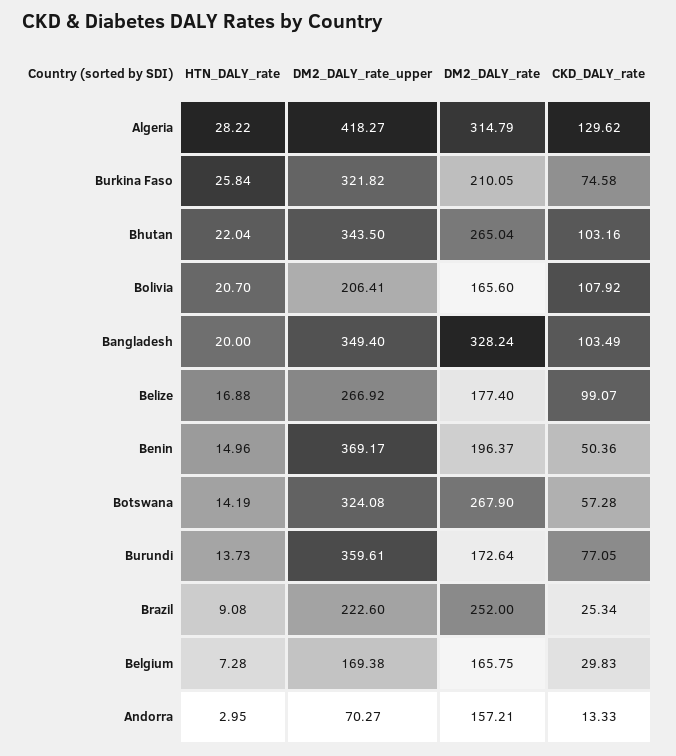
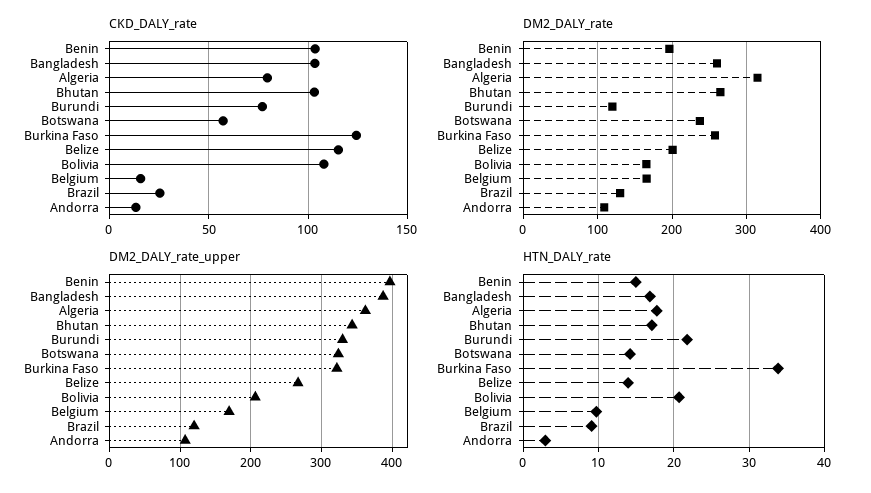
  {
    "HTN_DALY_rate": {
-     "Algeria": 28.22,
+     "Algeria": 18,
-     "Burkina Faso": 25.84,
+     "Burkina Faso": 34,
-     "Bhutan": 22.04,
+     "Bhutan": 17,
      "Bolivia": 20.7,
-     "Bangladesh": 20,
+     "Bangladesh": 17,
-     "Belize": 16.88,
+     "Belize": 14,
      "Benin": 14.96,
      "Botswana": 14.19,
-     "Burundi": 13.73,
+     "Burundi": 22,
      "Brazil": 9.08,
-     "Belgium": 7.28,
+     "Belgium": 10,
      "Andorra": 2.95
    },
    "DM2_DALY_rate_upper": {
-     "Algeria": 418.27,
+     "Algeria": 360,
      "Burkina Faso": 321.82,
      "Bhutan": 343.5,
      "Bolivia": 206.41,
-     "Bangladesh": 349.4,
+     "Bangladesh": 390,
      "Belize": 266.92,
-     "Benin": 369.17,
+     "Benin": 400,
      "Botswana": 324.08,
-     "Burundi": 359.61,
+     "Burundi": 330,
-     "Brazil": 222.6,
+     "Brazil": 120,
      "Belgium": 169.38,
-     "Andorra": 70.27
+     "Andorra": 110
    },
    "DM2_DALY_rate": {
      "Algeria": 314.79,
-     "Burkina Faso": 210.05,
+     "Burkina Faso": 260,
      "Bhutan": 265.04,
      "Bolivia": 165.6,
-     "Bangladesh": 328.24,
+     "Bangladesh": 260,
-     "Belize": 177.4,
+     "Belize": 200,
      "Benin": 196.37,
-     "Botswana": 267.9,
+     "Botswana": 240,
-     "Burundi": 172.64,
+     "Burundi": 120,
-     "Brazil": 252,
+     "Brazil": 130,
      "Belgium": 165.75,
-     "Andorra": 157.21
+     "Andorra": 110
    },
    "CKD_DALY_rate": {
-     "Algeria": 129.62,
+     "Algeria": 80,
-     "Burkina Faso": 74.58,
+     "Burkina Faso": 125,
      "Bhutan": 103.16,
      "Bolivia": 107.92,
      "Bangladesh": 103.49,
-     "Belize": 99.07,
+     "Belize": 115,
-     "Benin": 50.36,
+     "Benin": 105,
      "Botswana": 57.28,
      "Burundi": 77.05,
      "Brazil": 25.34,
-     "Belgium": 29.83,
+     "Belgium": 15,
      "Andorra": 13.33
    }
  }

